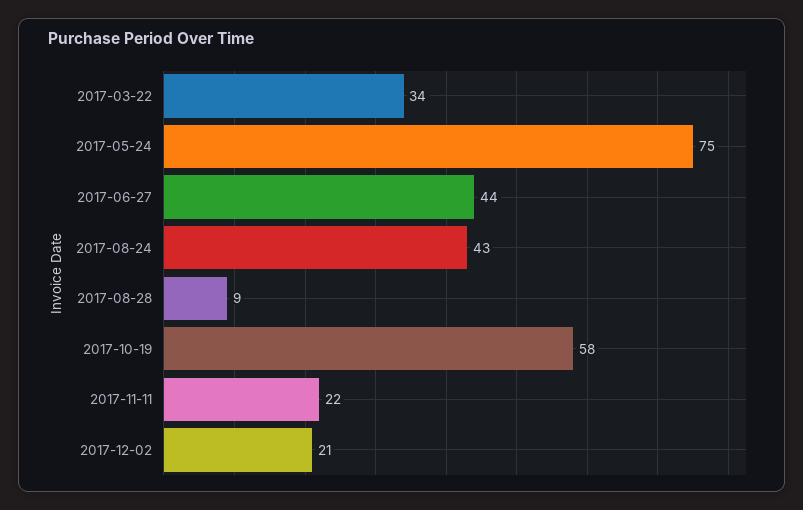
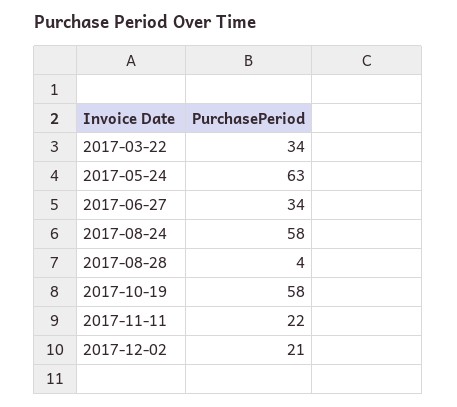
  {
    "2017-03-22": 34,
-   "2017-05-24": 75,
+   "2017-05-24": 63,
-   "2017-06-27": 44,
+   "2017-06-27": 34,
-   "2017-08-24": 43,
+   "2017-08-24": 58,
-   "2017-08-28": 9,
+   "2017-08-28": 4,
    "2017-10-19": 58,
    "2017-11-11": 22,
    "2017-12-02": 21
  }

